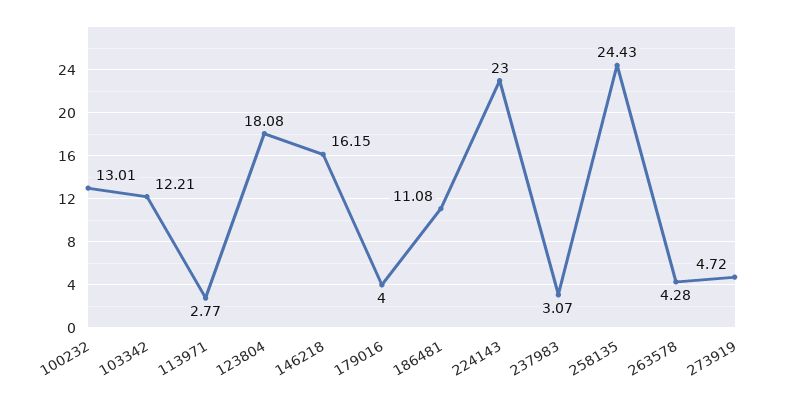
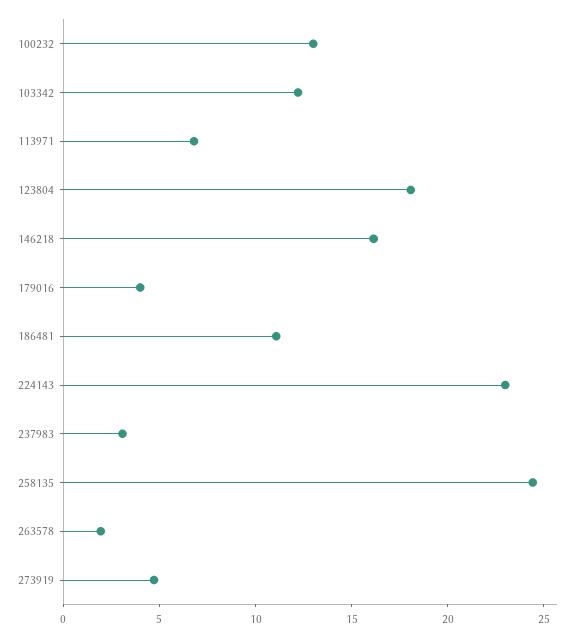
  {
    "100232": 13.01,
    "103342": 12.21,
-   "113971": 2.77,
+   "113971": 7,
    "123804": 18.08,
    "146218": 16.15,
    "179016": 4,
    "186481": 11.08,
    "224143": 23,
    "237983": 3.07,
    "258135": 24.43,
-   "263578": 4.28,
+   "263578": 2,
    "273919": 4.72
  }

